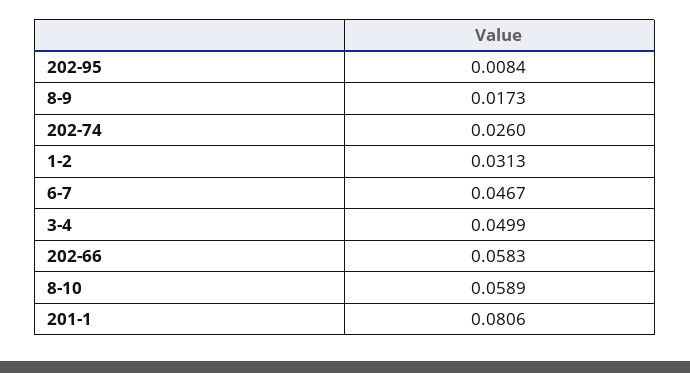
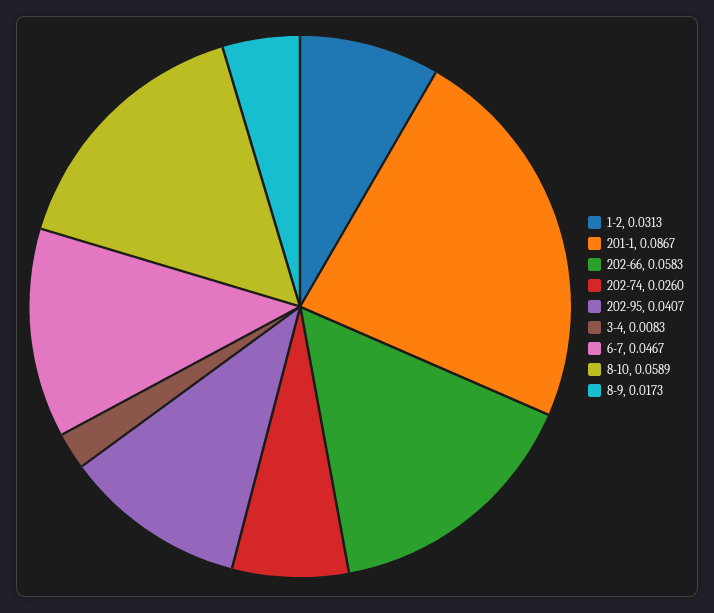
  {
-   "202-95": 0.0084,
+   "202-95": 0.0407,
    "8-9": 0.0173,
    "202-74": 0.026,
    "1-2": 0.0313,
    "6-7": 0.0467,
-   "3-4": 0.0499,
+   "3-4": 0.0083,
    "202-66": 0.0583,
    "8-10": 0.0589,
-   "201-1": 0.0806
+   "201-1": 0.0867
  }

